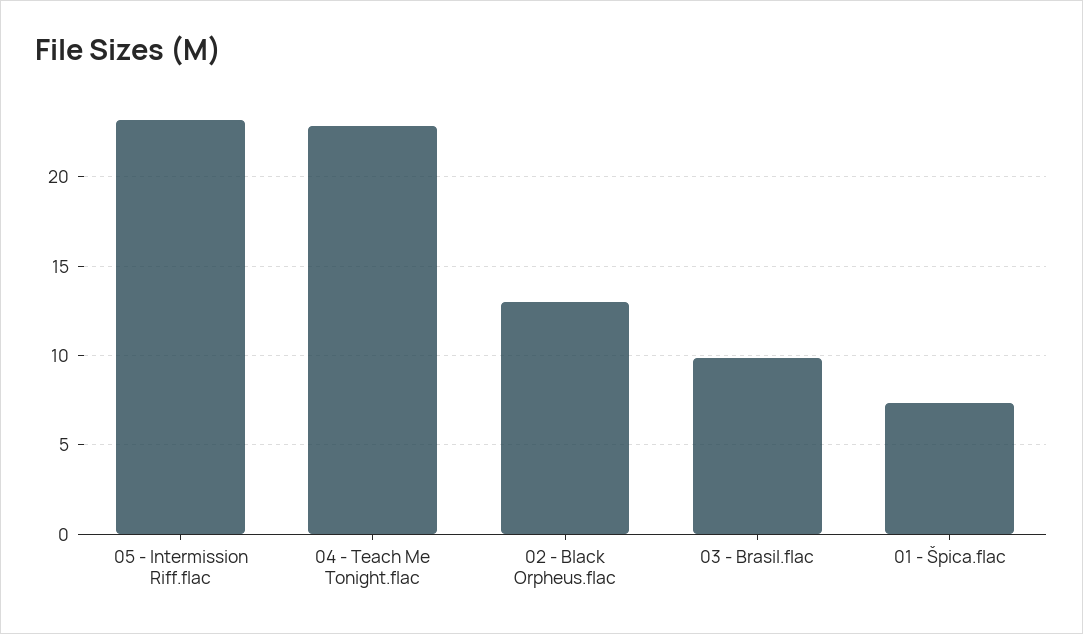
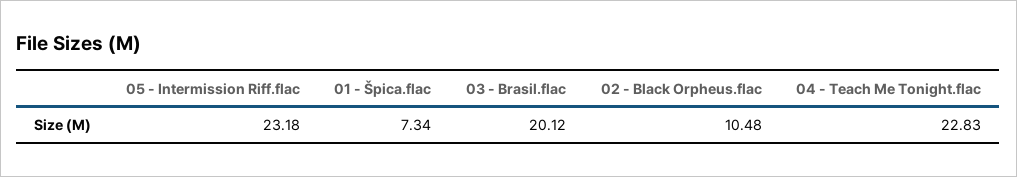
  {
    "05 - Intermission Riff.flac": 23.18,
    "04 - Teach Me Tonight.flac": 22.83,
-   "02 - Black Orpheus.flac": 13,
+   "02 - Black Orpheus.flac": 10.48,
-   "03 - Brasil.flac": 10,
+   "03 - Brasil.flac": 20.12,
    "01 - Špica.flac": 7.34
  }

